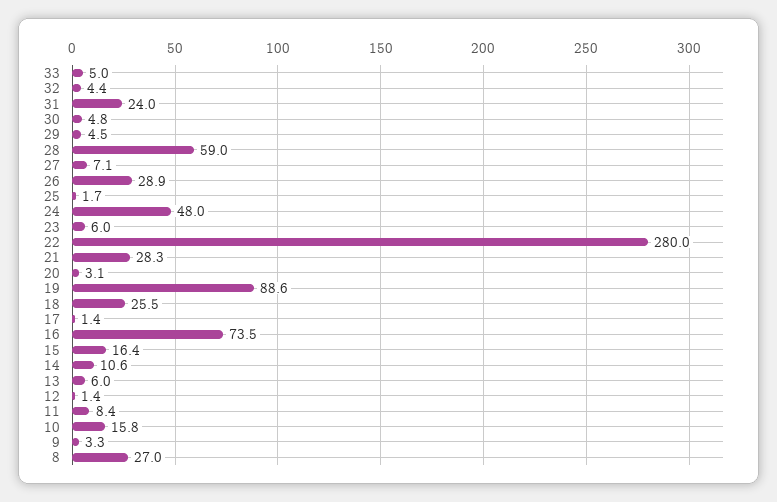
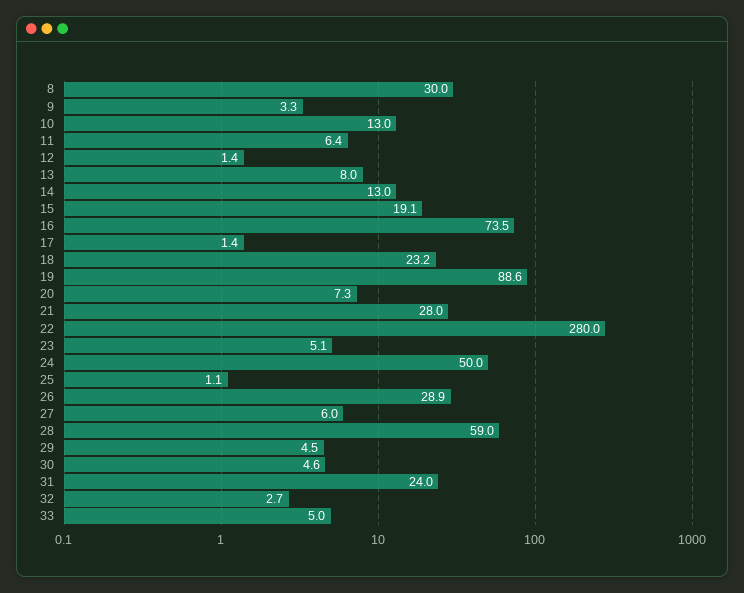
  {
    "33": 5,
-   "32": 4.4,
+   "32": 2.7,
    "31": 24,
-   "30": 4.8,
+   "30": 4.6,
    "29": 4.5,
    "28": 59,
-   "27": 7.1,
+   "27": 6,
    "26": 28.9,
-   "25": 1.7,
+   "25": 1.1,
-   "24": 48,
+   "24": 50,
-   "23": 6,
+   "23": 5.1,
    "22": 280,
-   "21": 28.3,
+   "21": 28,
-   "20": 3.1,
+   "20": 7.3,
    "19": 88.6,
-   "18": 25.5,
+   "18": 23.2,
    "17": 1.4,
    "16": 73.5,
-   "15": 16.4,
+   "15": 19.1,
-   "14": 10.6,
+   "14": 13,
-   "13": 6,
+   "13": 8,
    "12": 1.4,
-   "11": 8.4,
+   "11": 6.4,
-   "10": 15.8,
+   "10": 13,
    "9": 3.3,
-   "8": 27
+   "8": 30
  }

